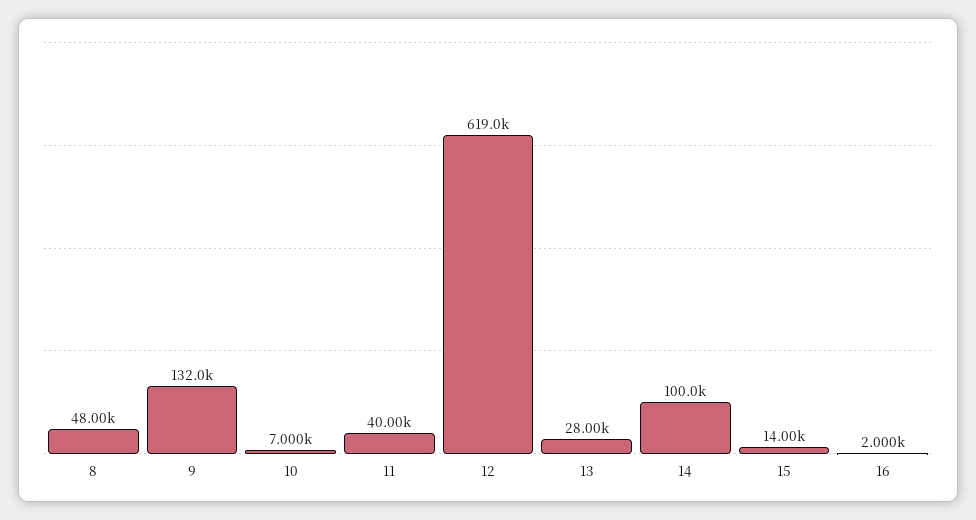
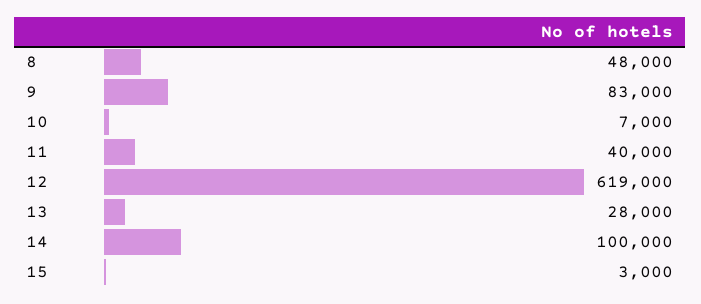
  {
    "8": 48000,
-   "9": 132000,
+   "9": 83000,
    "10": 7000,
    "11": 40000,
    "12": 619000,
    "13": 28000,
    "14": 100000,
-   "15": 14000,
+   "15": 3000
-   "16": 2000
  }

